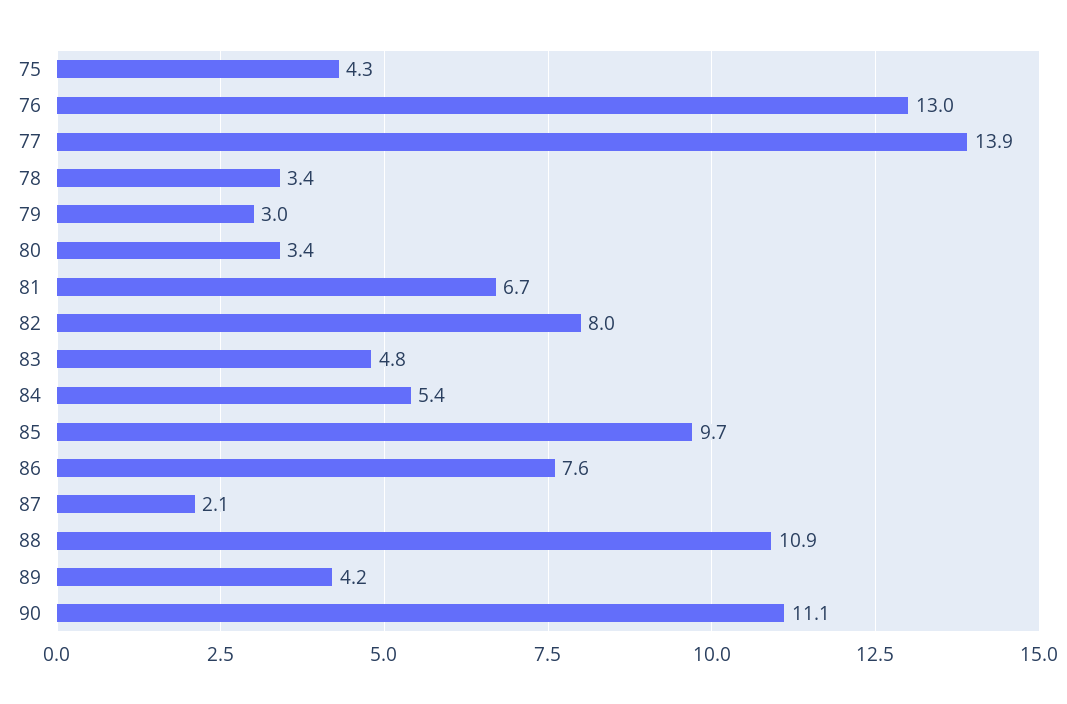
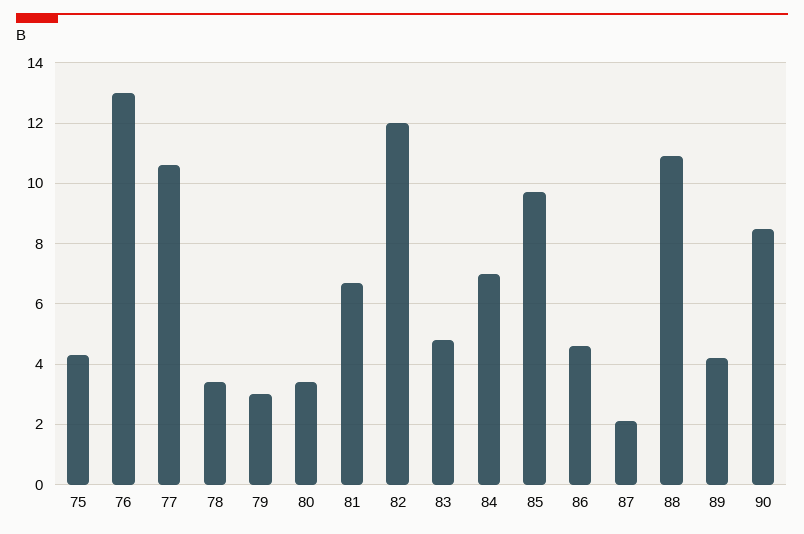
  {
    "75": 4.3,
    "76": 13,
-   "77": 13.9,
+   "77": 10.5,
    "78": 3.4,
    "79": 3,
    "80": 3.4,
    "81": 6.7,
-   "82": 8,
+   "82": 12,
    "83": 4.8,
-   "84": 5.4,
+   "84": 7,
    "85": 9.7,
-   "86": 7.6,
+   "86": 4.5,
    "87": 2.1,
    "88": 10.9,
    "89": 4.2,
-   "90": 11.1
+   "90": 8.5
  }

